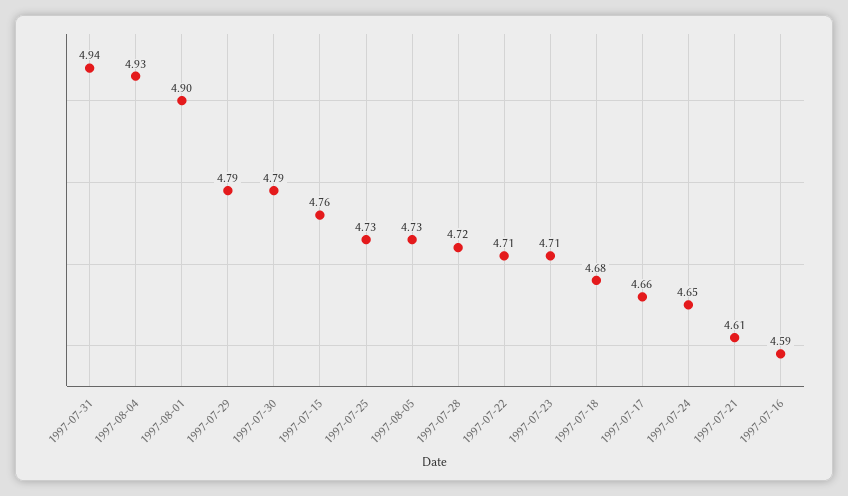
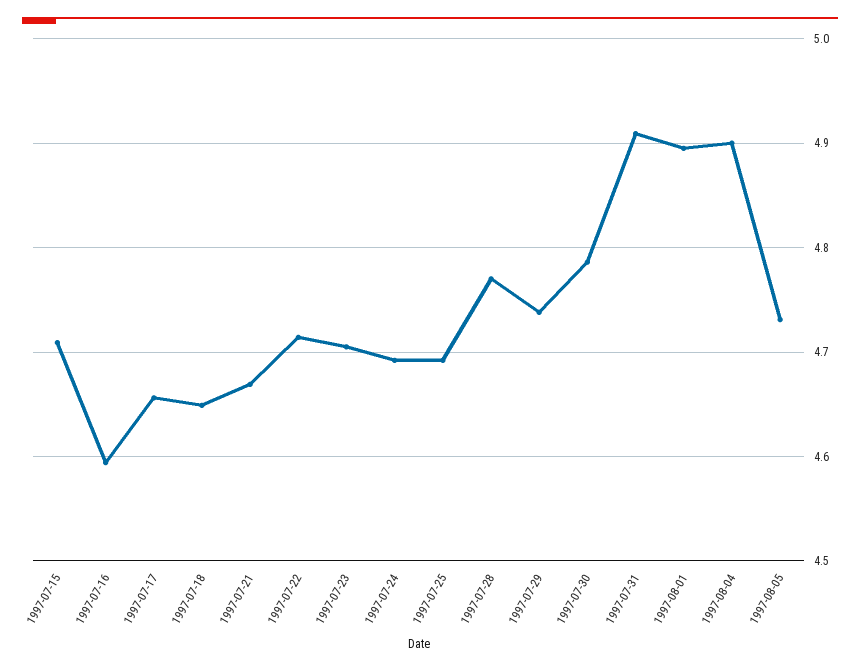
  {
-   "1997-07-31": 4.94,
+   "1997-07-31": 4.91,
-   "1997-08-04": 4.93,
+   "1997-08-04": 4.9,
    "1997-08-01": 4.9,
-   "1997-07-29": 4.79,
+   "1997-07-29": 4.74,
    "1997-07-30": 4.79,
-   "1997-07-15": 4.76,
+   "1997-07-15": 4.71,
-   "1997-07-25": 4.73,
+   "1997-07-25": 4.69,
    "1997-08-05": 4.73,
-   "1997-07-28": 4.72,
+   "1997-07-28": 4.77,
    "1997-07-22": 4.71,
    "1997-07-23": 4.71,
-   "1997-07-18": 4.68,
+   "1997-07-18": 4.65,
    "1997-07-17": 4.66,
-   "1997-07-24": 4.65,
+   "1997-07-24": 4.69,
-   "1997-07-21": 4.61,
+   "1997-07-21": 4.67,
    "1997-07-16": 4.59
  }

